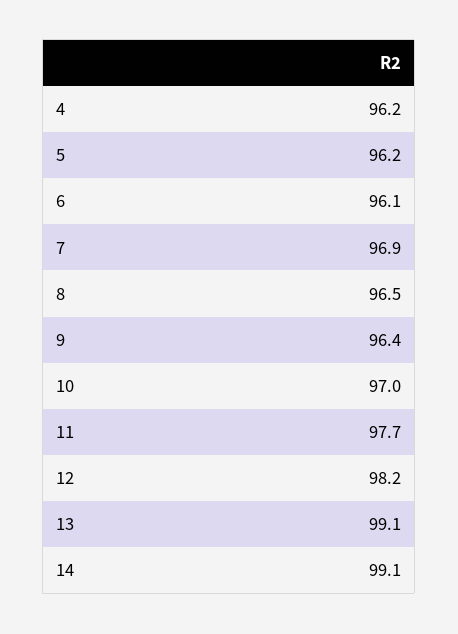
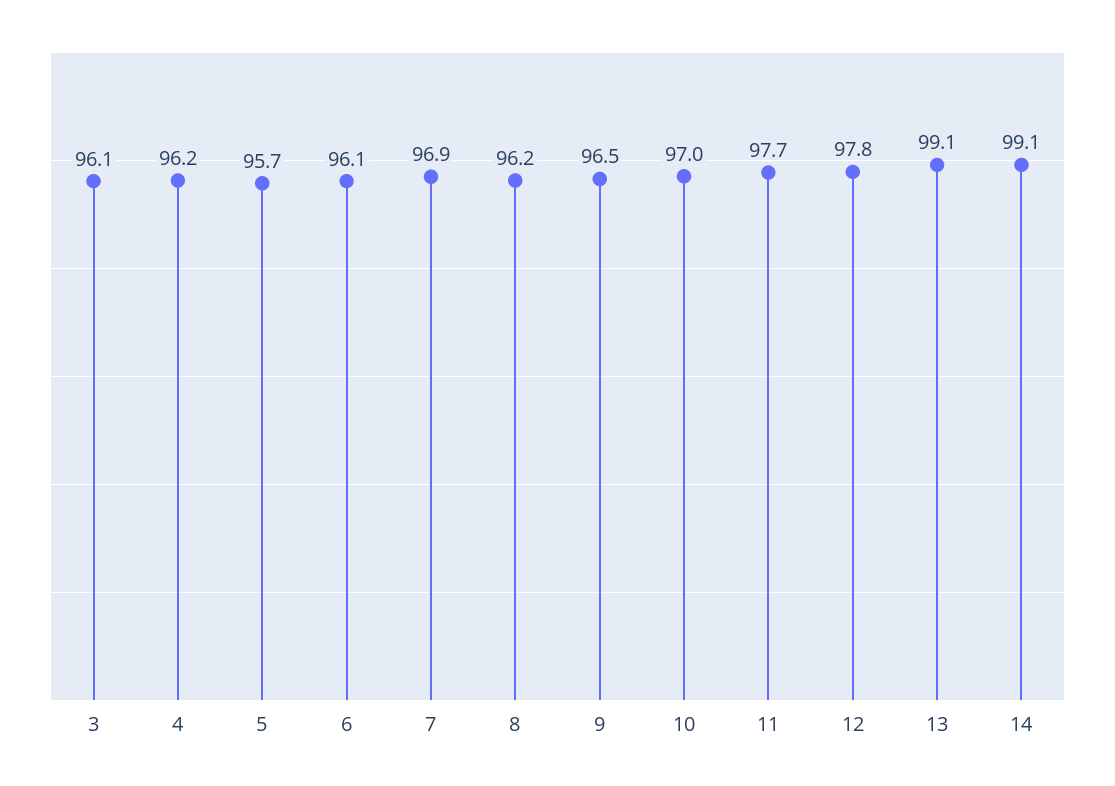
  {
    "4": 96.2,
-   "5": 96.2,
+   "5": 95.7,
    "6": 96.1,
    "7": 96.9,
-   "8": 96.5,
+   "8": 96.2,
-   "9": 96.4,
+   "9": 96.5,
    "10": 97,
    "11": 97.7,
-   "12": 98.2,
+   "12": 97.8,
    "13": 99.1,
-   "14": 99.1
+   "14": 99.1,
+   "3": 96.1
  }

